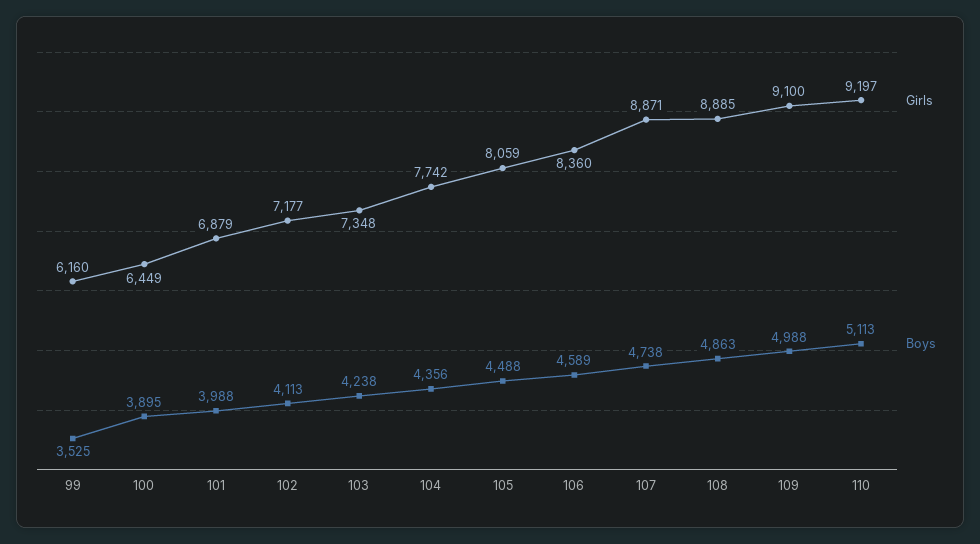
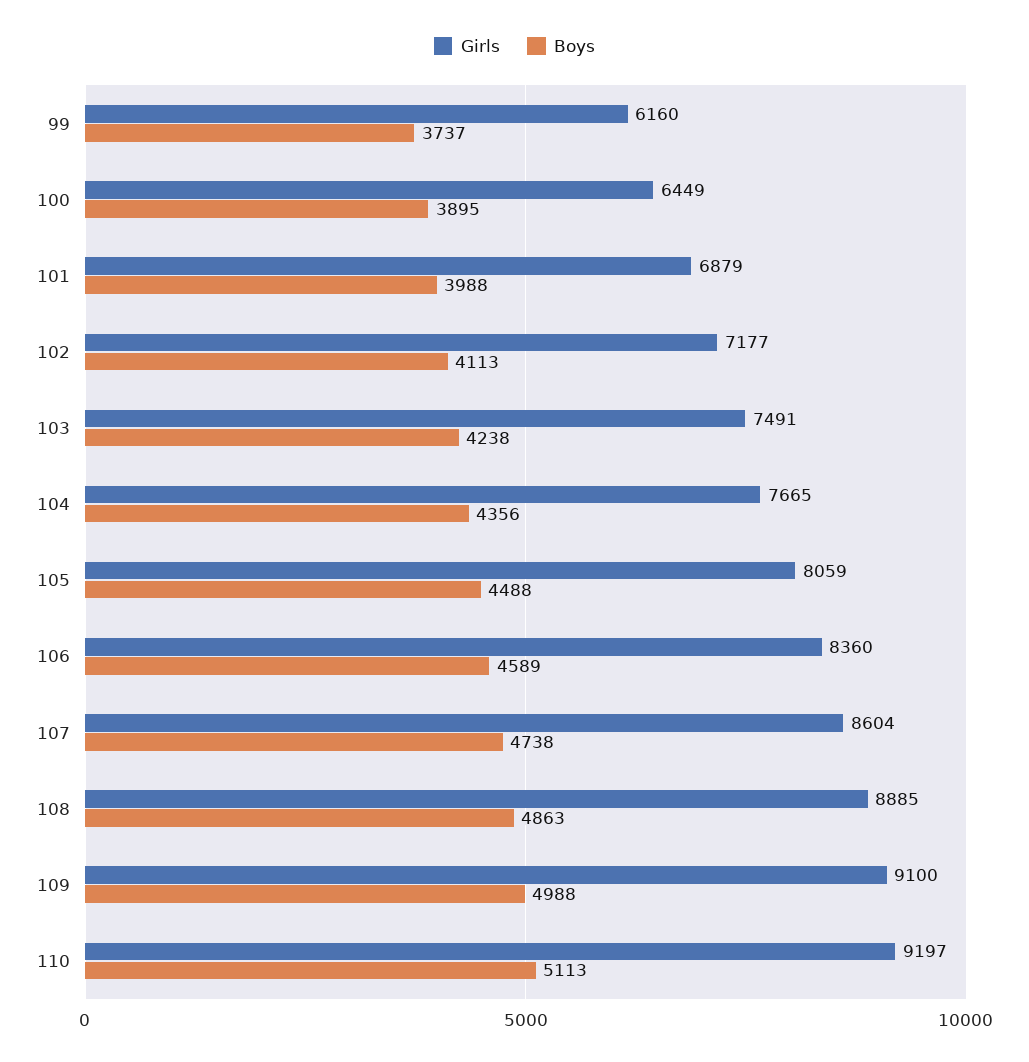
  {
    "Girls": {
      "99": 6160,
      "100": 6449,
      "101": 6879,
      "102": 7177,
-     "103": 7348,
+     "103": 7491,
-     "104": 7742,
+     "104": 7665,
      "105": 8059,
      "106": 8360,
-     "107": 8871,
+     "107": 8604,
      "108": 8885,
      "109": 9100,
      "110": 9197
    },
    "Boys": {
-     "99": 3525,
+     "99": 3737,
      "100": 3895,
      "101": 3988,
      "102": 4113,
      "103": 4238,
      "104": 4356,
      "105": 4488,
      "106": 4589,
      "107": 4738,
      "108": 4863,
      "109": 4988,
      "110": 5113
    }
  }

